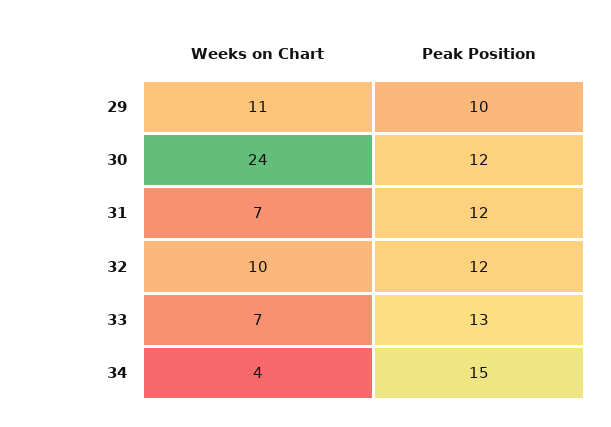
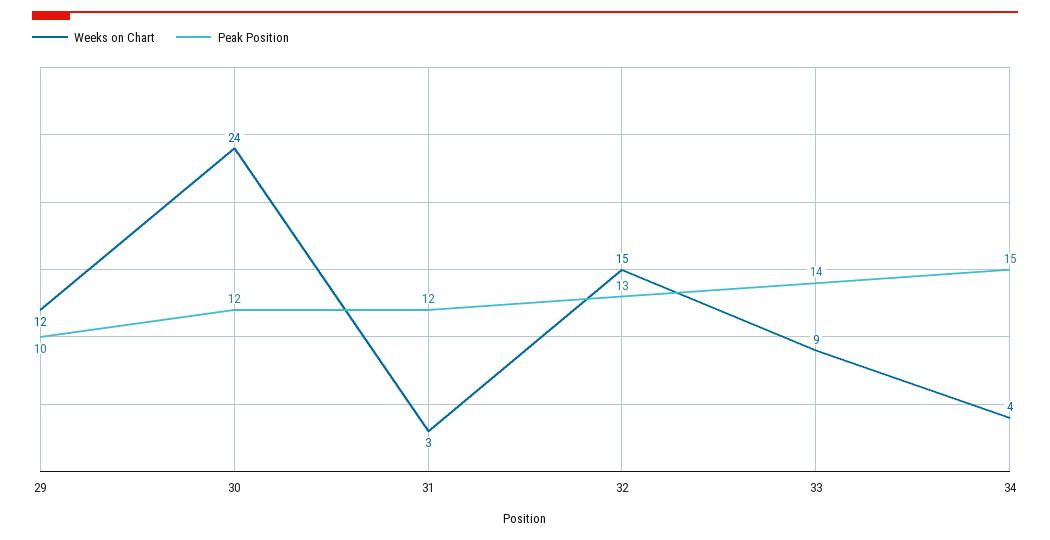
  {
    "Weeks on Chart": {
-     "29": 11,
+     "29": 12,
      "30": 24,
-     "31": 7,
+     "31": 3,
-     "32": 10,
+     "32": 15,
-     "33": 7,
+     "33": 9,
      "34": 4
    },
    "Peak Position": {
      "29": 10,
      "30": 12,
      "31": 12,
-     "32": 12,
+     "32": 13,
-     "33": 13,
+     "33": 14,
      "34": 15
    }
  }

